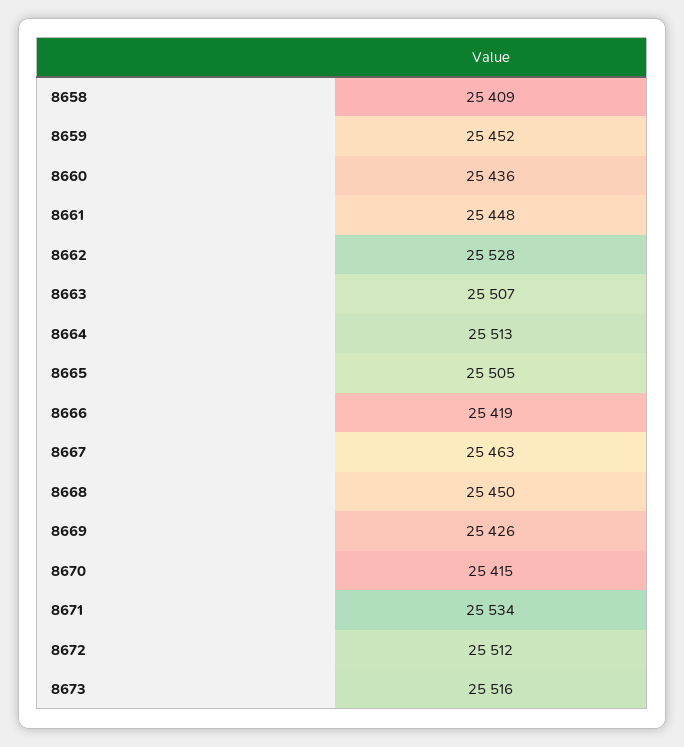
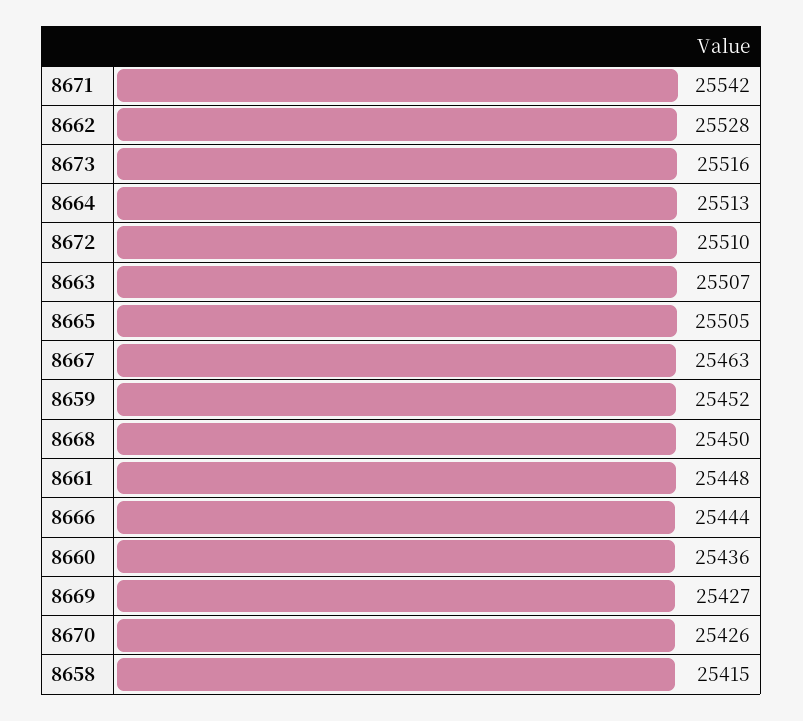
  {
-   "8658": 25409,
+   "8658": 25415,
    "8659": 25452,
    "8660": 25436,
    "8661": 25448,
    "8662": 25528,
    "8663": 25507,
    "8664": 25513,
    "8665": 25505,
-   "8666": 25419,
+   "8666": 25444,
    "8667": 25463,
    "8668": 25450,
-   "8669": 25426,
+   "8669": 25427,
-   "8670": 25415,
+   "8670": 25426,
-   "8671": 25534,
+   "8671": 25542,
-   "8672": 25512,
+   "8672": 25510,
    "8673": 25516
  }

